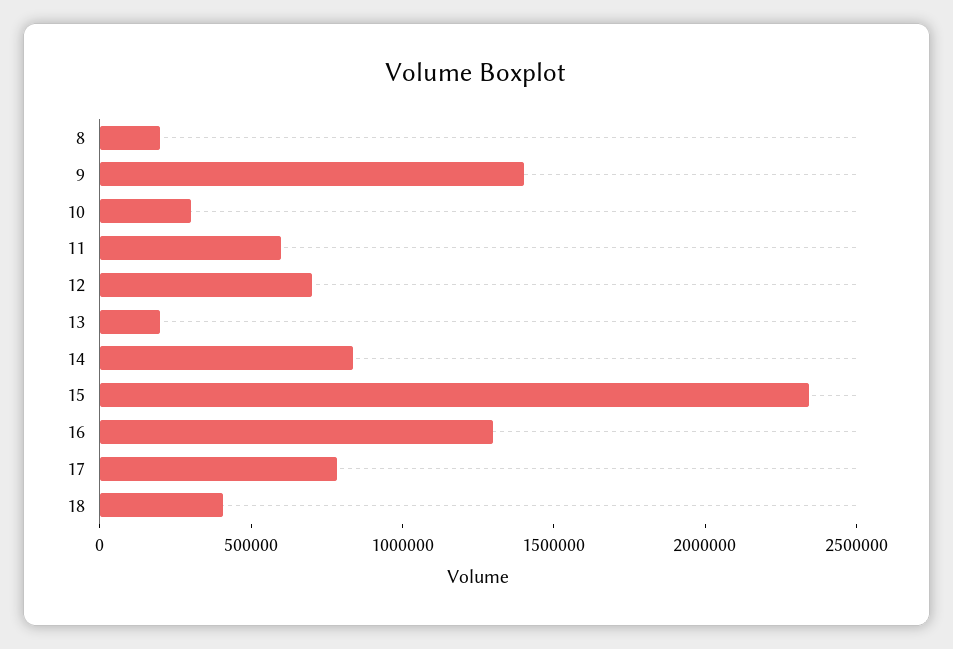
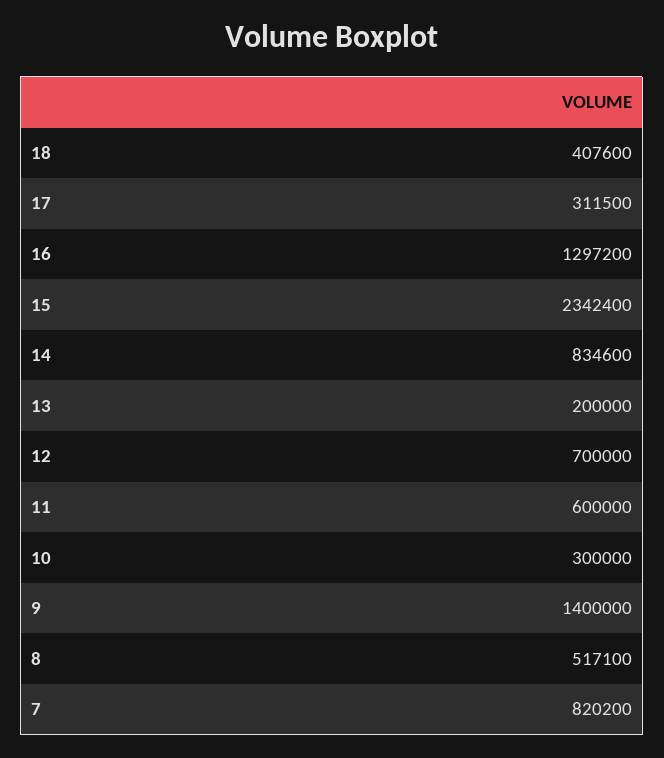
  {
-   "8": 200000,
+   "8": 517100,
    "9": 1400000,
    "10": 300000,
    "11": 600000,
    "12": 700000,
    "13": 200000,
    "14": 834600,
    "15": 2342400,
    "16": 1297200,
-   "17": 800000,
+   "17": 311500,
-   "18": 407600
+   "18": 407600,
+   "7": 820200
  }

